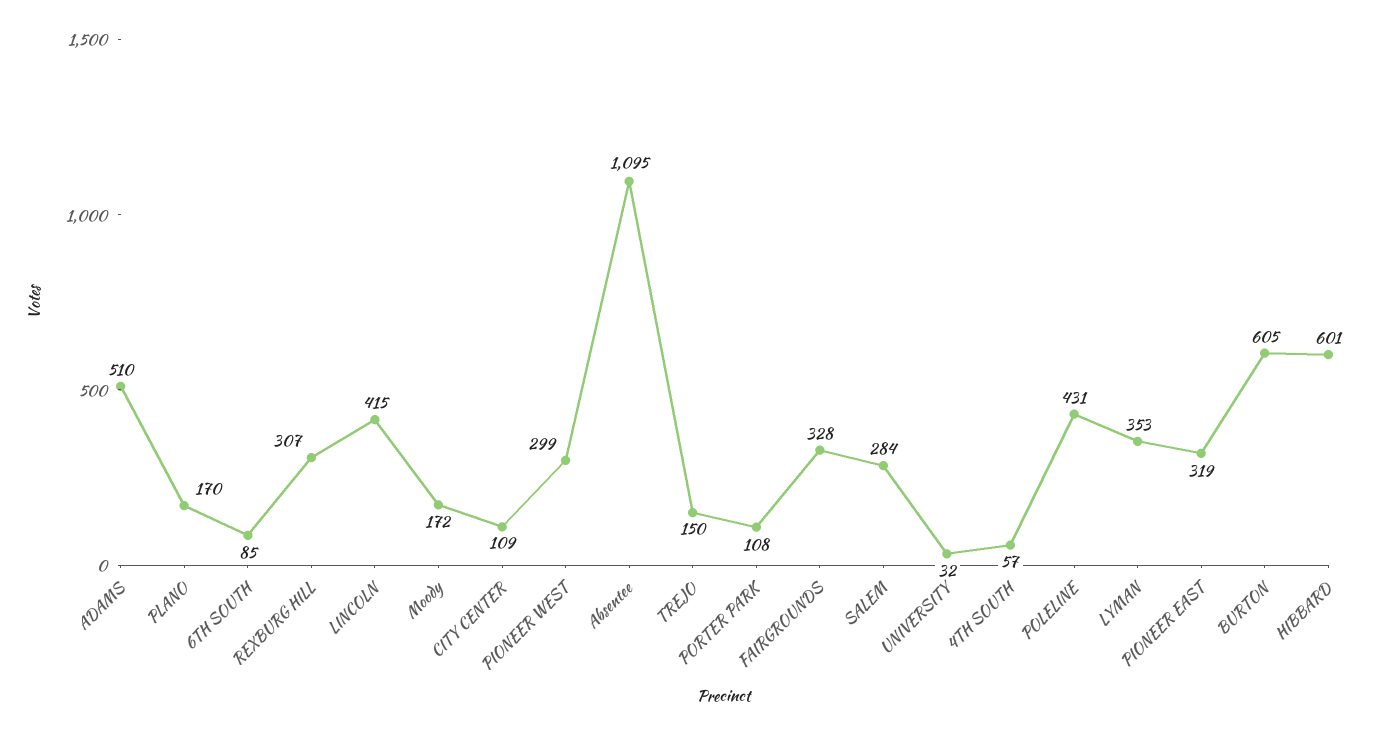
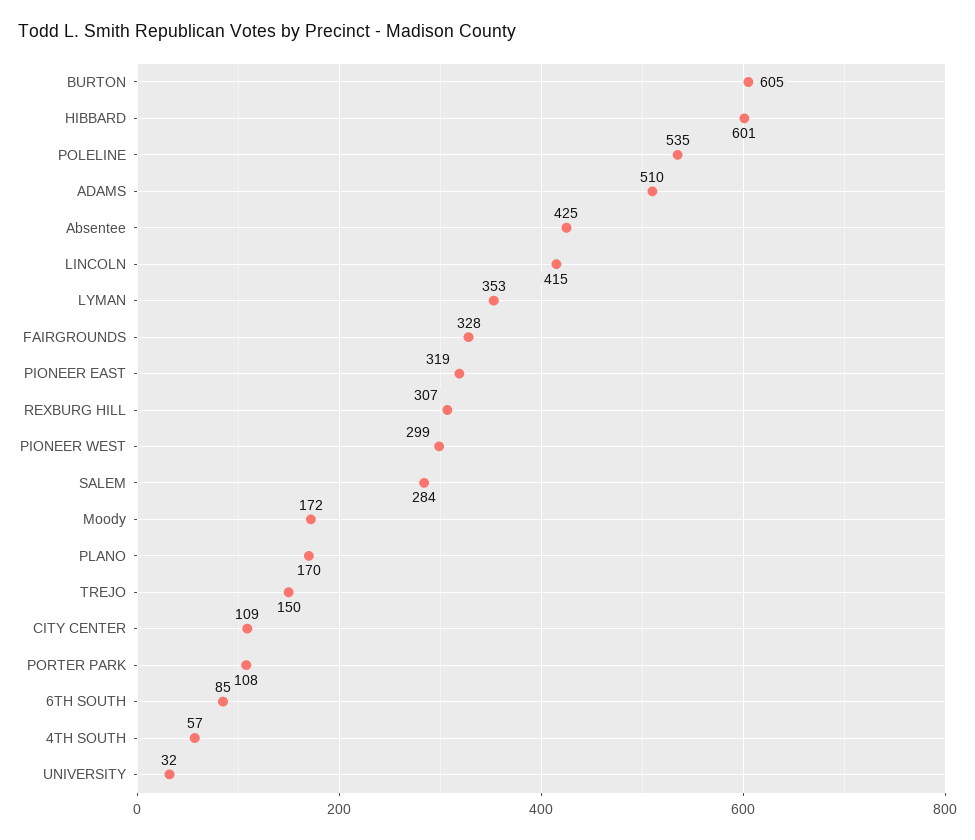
  {
    "ADAMS": 510,
    "PLANO": 170,
    "6TH SOUTH": 85,
    "REXBURG HILL": 307,
    "LINCOLN": 415,
    "Moody": 172,
    "CITY CENTER": 109,
    "PIONEER WEST": 299,
-   "Absentee": 1095,
+   "Absentee": 425,
    "TREJO": 150,
    "PORTER PARK": 108,
    "FAIRGROUNDS": 328,
    "SALEM": 284,
    "UNIVERSITY": 32,
    "4TH SOUTH": 57,
-   "POLELINE": 431,
+   "POLELINE": 535,
    "LYMAN": 353,
    "PIONEER EAST": 319,
    "BURTON": 605,
    "HIBBARD": 601
  }

